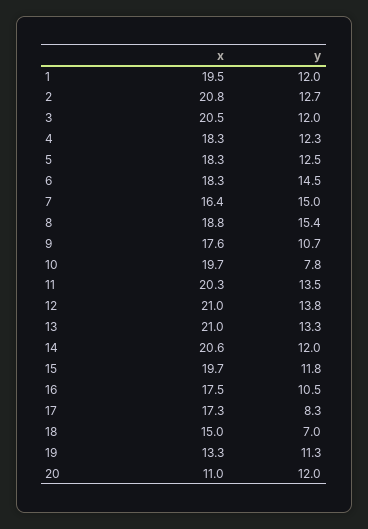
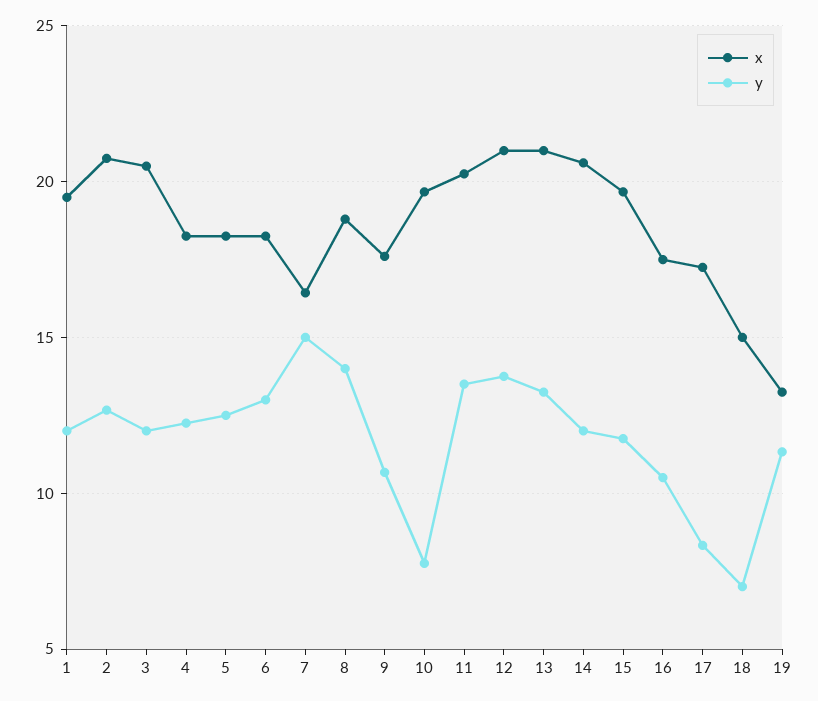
  {
    "x": {
      "1": 19.5,
      "2": 20.8,
      "3": 20.5,
      "4": 18.3,
      "5": 18.3,
      "6": 18.3,
      "7": 16.4,
      "8": 18.8,
      "9": 17.6,
      "10": 19.7,
      "11": 20.3,
      "12": 21,
      "13": 21,
      "14": 20.6,
      "15": 19.7,
      "16": 17.5,
      "17": 17.3,
      "18": 15,
-     "19": 13.3,
+     "19": 13.3
-     "20": 11
    },
    "y": {
      "1": 12,
      "2": 12.7,
      "3": 12,
      "4": 12.3,
      "5": 12.5,
-     "6": 14.5,
+     "6": 13,
      "7": 15,
-     "8": 15.4,
+     "8": 14,
      "9": 10.7,
      "10": 7.8,
      "11": 13.5,
      "12": 13.8,
      "13": 13.3,
      "14": 12,
      "15": 11.8,
      "16": 10.5,
      "17": 8.3,
      "18": 7,
-     "19": 11.3,
+     "19": 11.3
-     "20": 12
    }
  }

